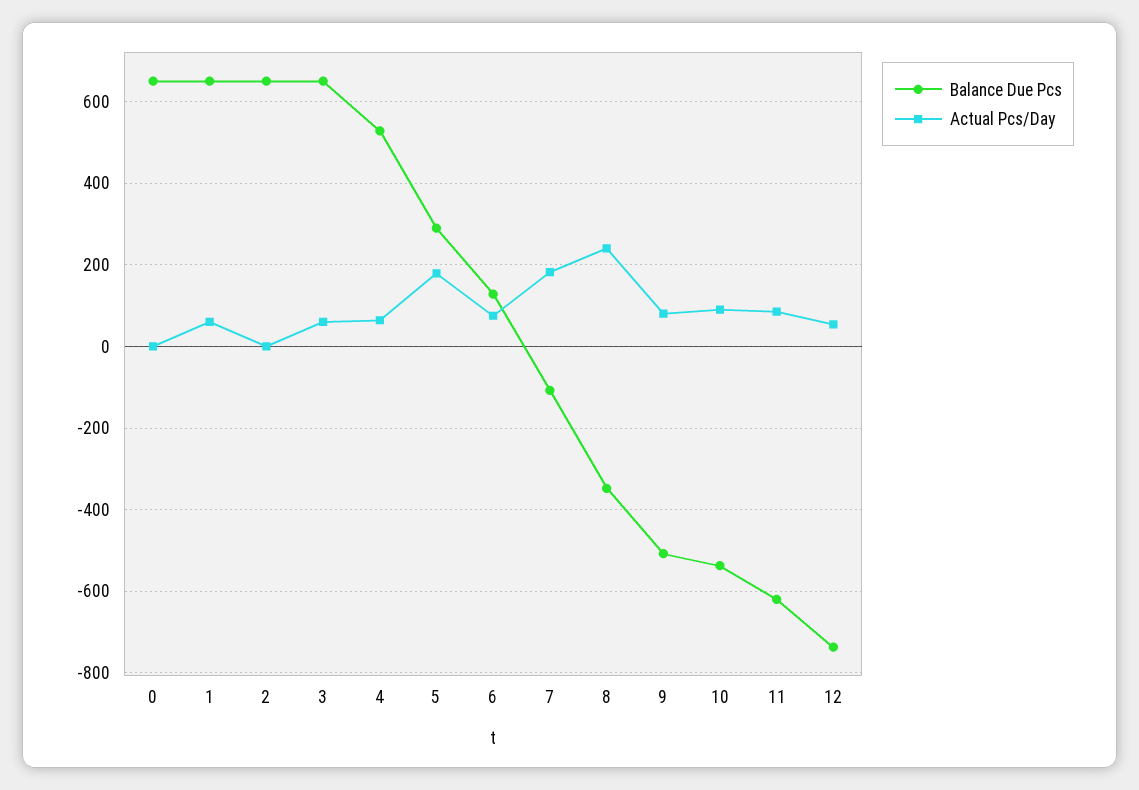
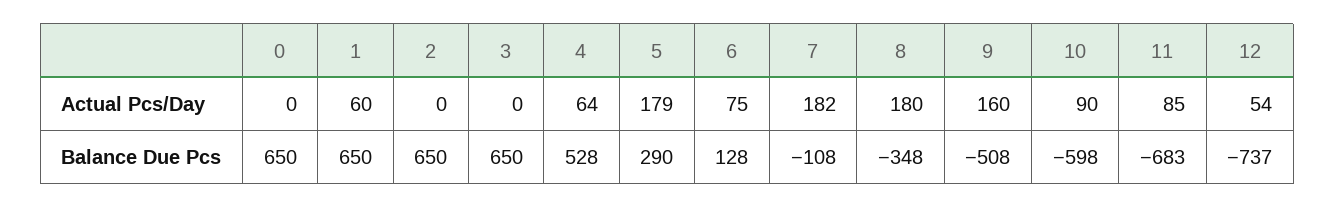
  {
    "Balance Due Pcs": {
      "0": 650,
      "1": 650,
      "2": 650,
      "3": 650,
      "4": 528,
      "5": 290,
      "6": 128,
      "7": -108,
      "8": -348,
      "9": -508,
-     "10": -540,
+     "10": -598,
-     "11": -620,
+     "11": -683,
      "12": -737
    },
    "Actual Pcs/Day": {
      "0": 0,
      "1": 60,
      "2": 0,
-     "3": 60,
+     "3": 0,
      "4": 64,
      "5": 179,
      "6": 75,
      "7": 182,
-     "8": 240,
+     "8": 180,
-     "9": 80,
+     "9": 160,
      "10": 90,
      "11": 85,
      "12": 54
    }
  }

